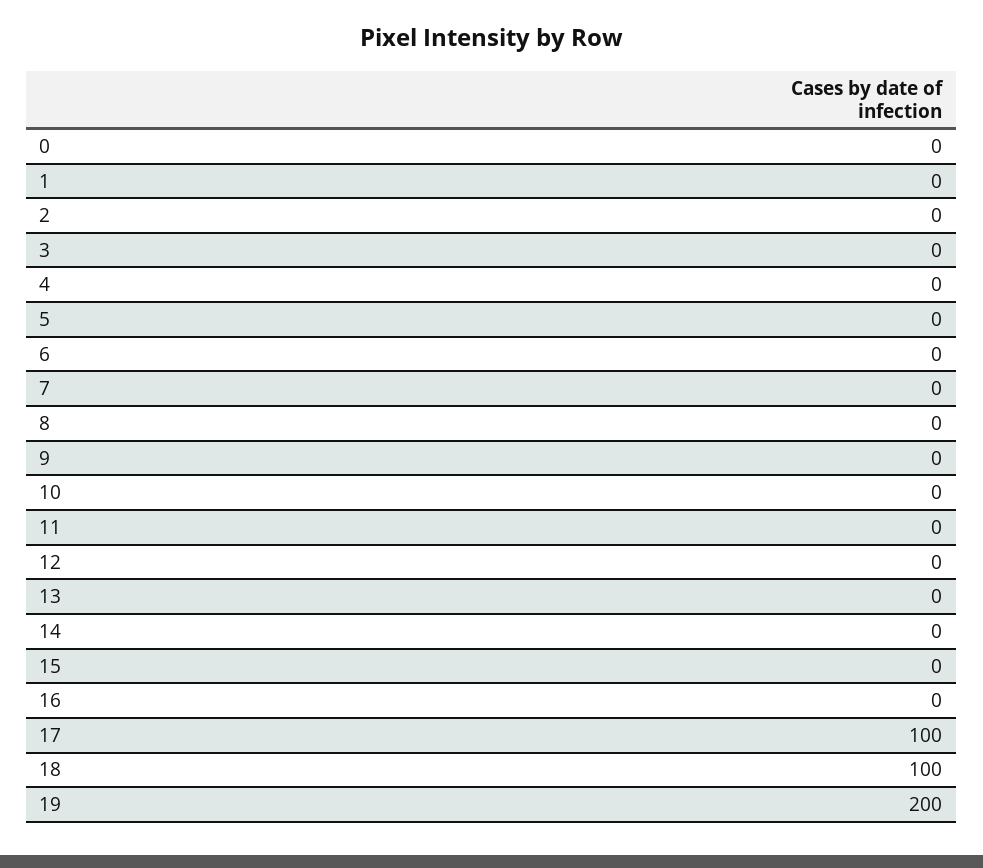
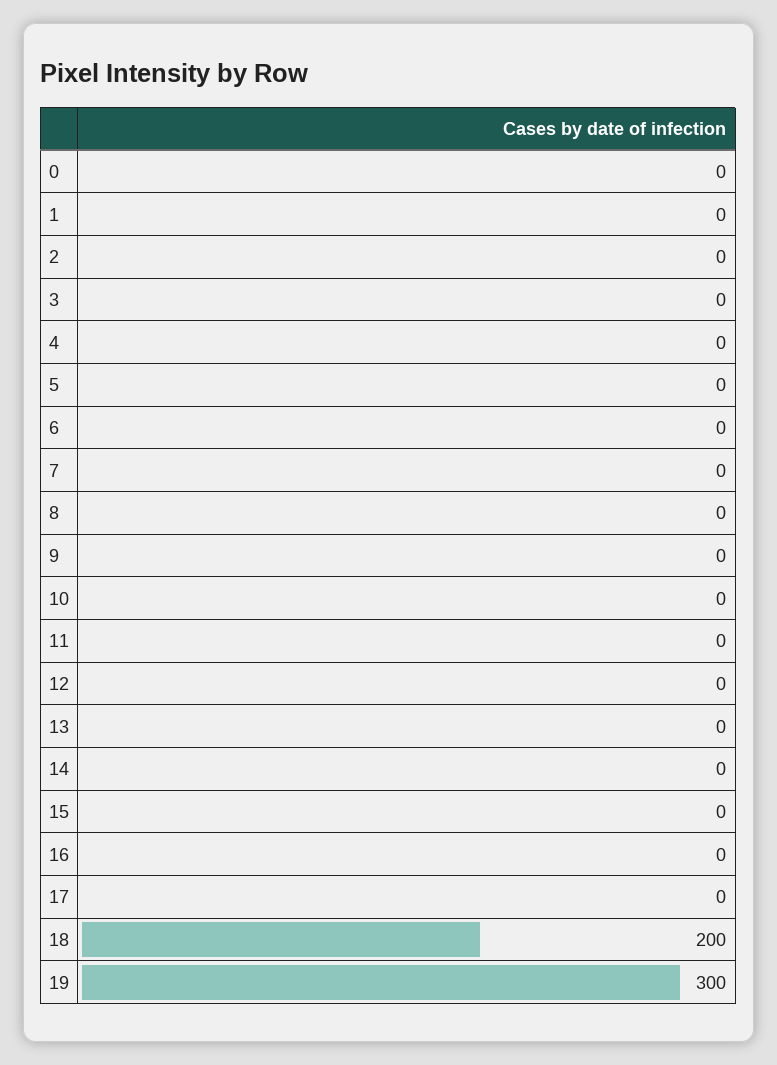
  {
    "0": 0,
    "1": 0,
    "2": 0,
    "3": 0,
    "4": 0,
    "5": 0,
    "6": 0,
    "7": 0,
    "8": 0,
    "9": 0,
    "10": 0,
    "11": 0,
    "12": 0,
    "13": 0,
    "14": 0,
    "15": 0,
    "16": 0,
-   "17": 100,
+   "17": 0,
-   "18": 100,
+   "18": 200,
-   "19": 200
+   "19": 300
  }

